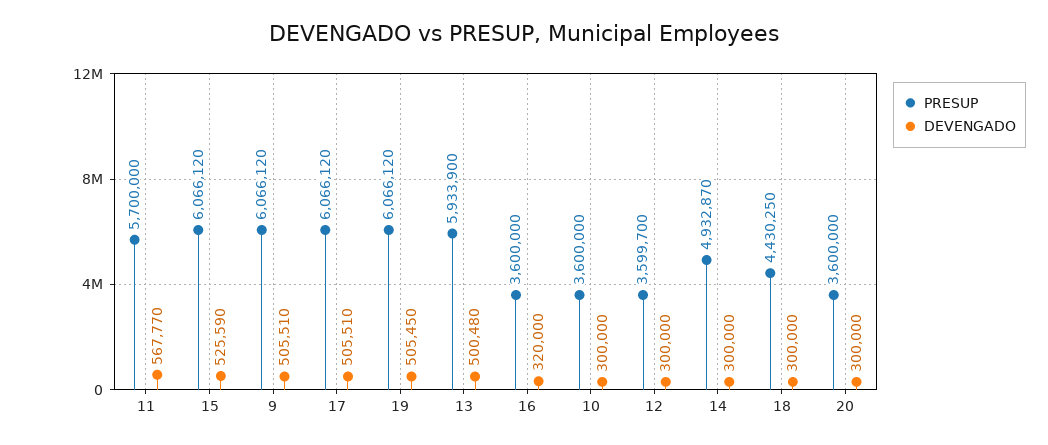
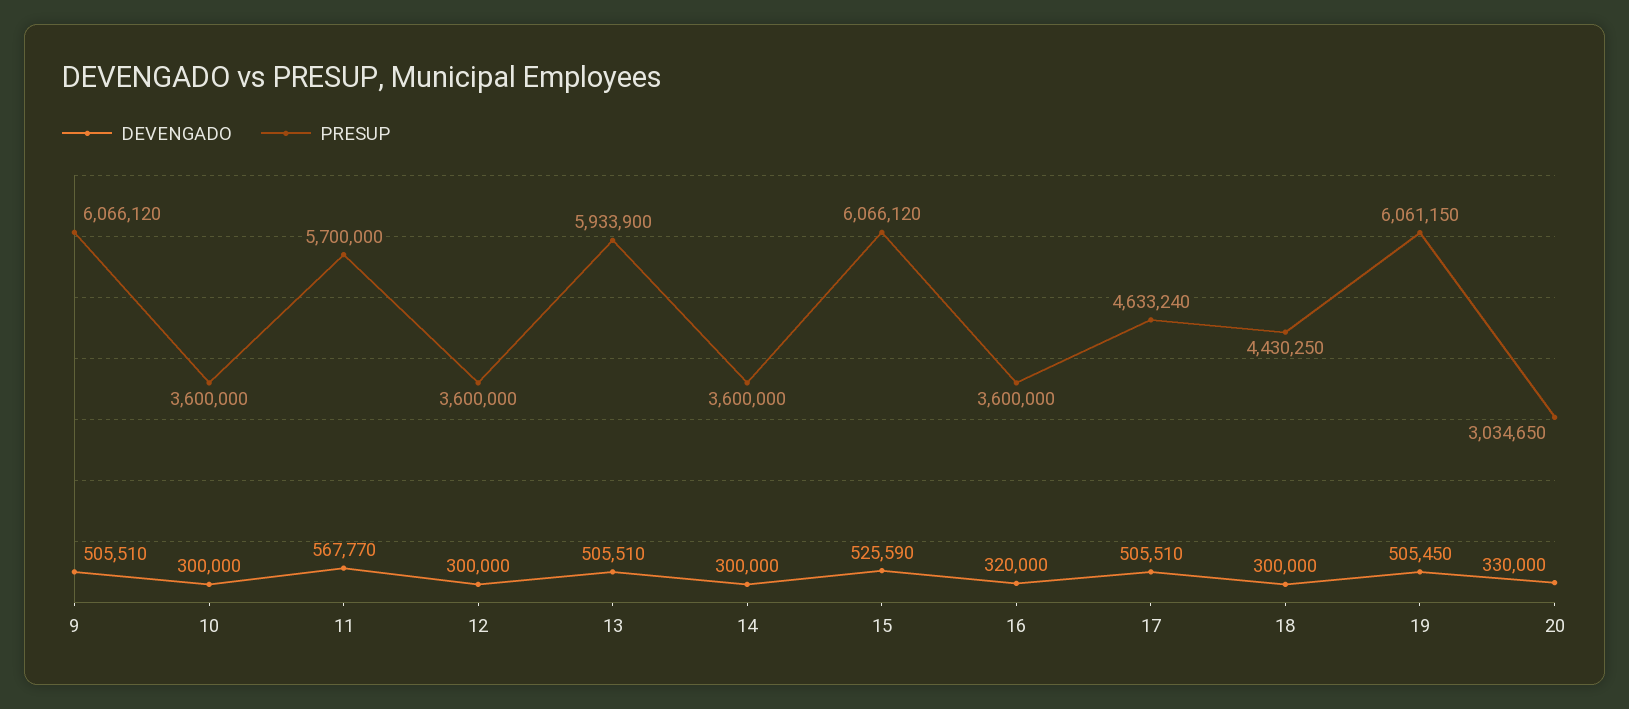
  {
    "PRESUP": {
      "11": 5700000,
      "15": 6066120,
      "9": 6066120,
-     "17": 6066120,
+     "17": 4633240,
-     "19": 6066120,
+     "19": 6061150,
      "13": 5933900,
      "16": 3600000,
      "10": 3600000,
-     "12": 3599700,
+     "12": 3600000,
-     "14": 4932870,
+     "14": 3600000,
      "18": 4430250,
-     "20": 3600000
+     "20": 3034650
    },
    "DEVENGADO": {
      "11": 567770,
      "15": 525590,
      "9": 505510,
      "17": 505510,
      "19": 505450,
-     "13": 500480,
+     "13": 505510,
      "16": 320000,
      "10": 300000,
      "12": 300000,
      "14": 300000,
      "18": 300000,
-     "20": 300000
+     "20": 330000
    }
  }

